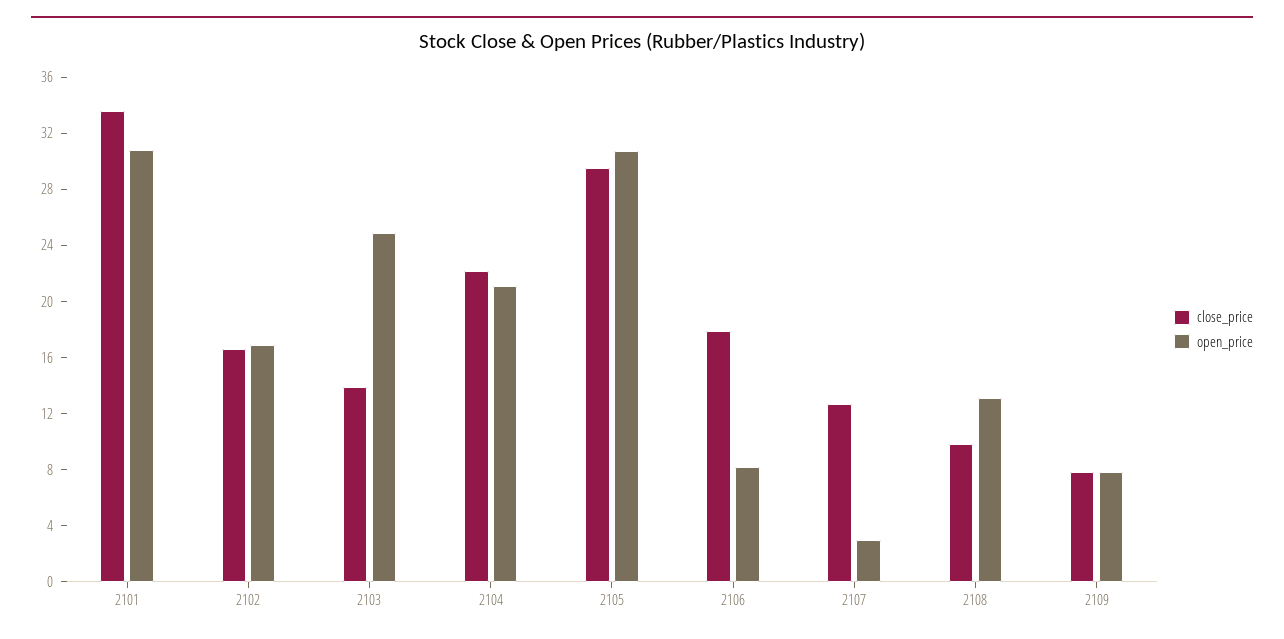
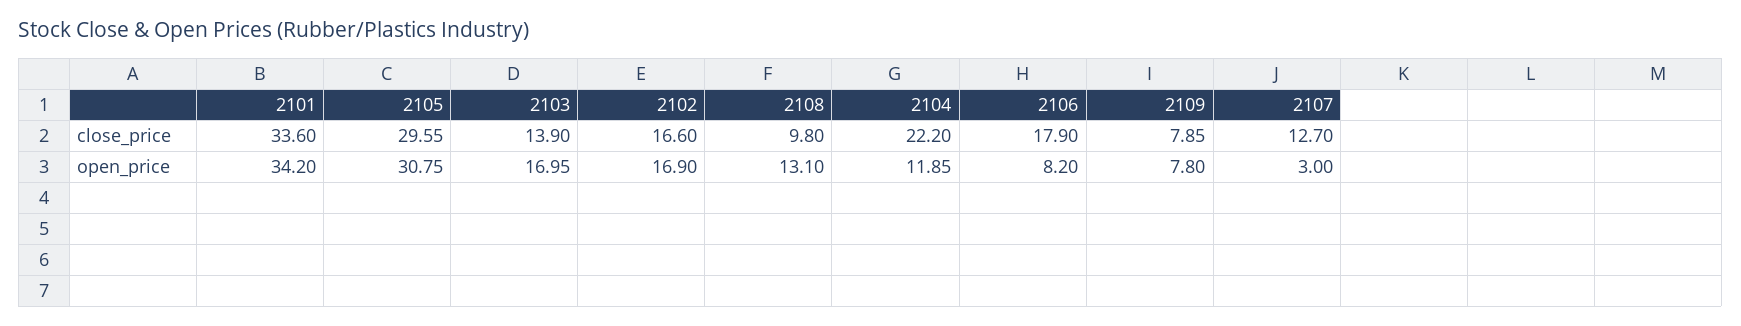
  {
    "close_price": {
      "2101": 33.6,
      "2102": 16.6,
      "2103": 13.9,
      "2104": 22.2,
      "2105": 29.55,
      "2106": 17.9,
      "2107": 12.7,
      "2108": 9.8,
      "2109": 7.85
    },
    "open_price": {
-     "2101": 31,
+     "2101": 34.2,
      "2102": 16.9,
-     "2103": 25,
+     "2103": 16.95,
-     "2104": 21,
+     "2104": 11.85,
      "2105": 30.75,
      "2106": 8.2,
      "2107": 3,
      "2108": 13.1,
      "2109": 7.8
    }
  }

